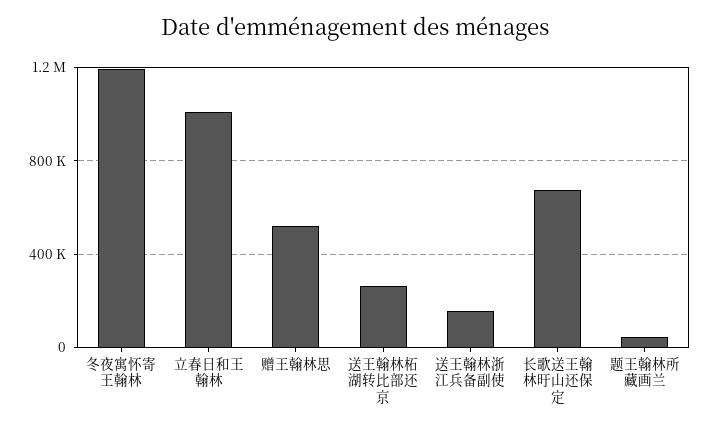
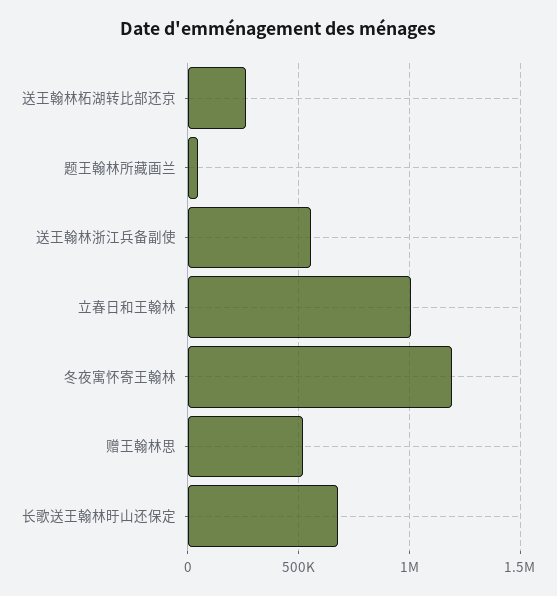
  {
    "冬夜寓怀寄王翰林": 1200000,
    "立春日和王翰林": 1000000,
    "赠王翰林思": 500000,
    "送王翰林柘湖转比部还京": 250000,
-   "送王翰林浙江兵备副使": 150000,
+   "送王翰林浙江兵备副使": 550000,
    "长歌送王翰林旴山还保定": 700000,
    "题王翰林所藏画兰": 50000
  }

